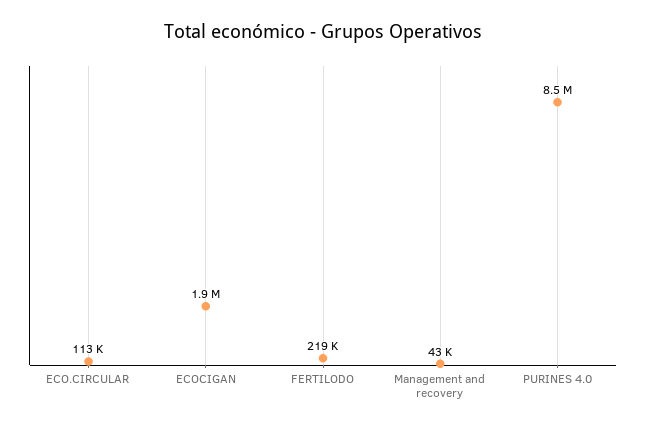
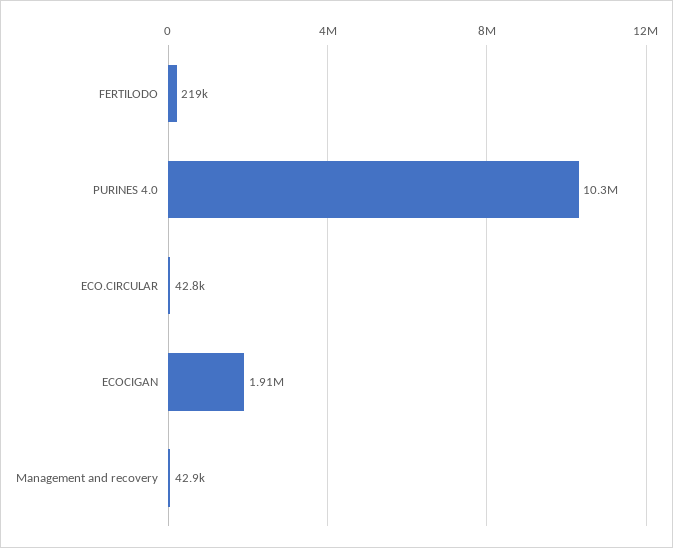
  {
-   "ECO.CIRCULAR": 113000,
+   "ECO.CIRCULAR": 42800,
    "ECOCIGAN": 1910000,
    "FERTILODO": 219000,
    "Management and recovery": 42900,
-   "PURINES 4.0": 8500000
+   "PURINES 4.0": 10300000
  }

